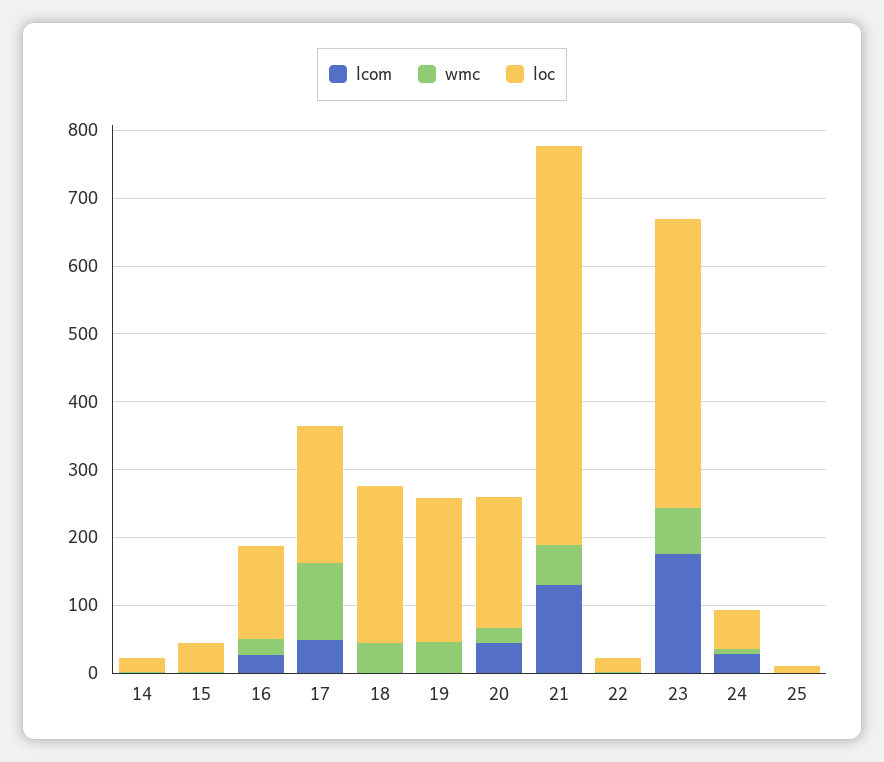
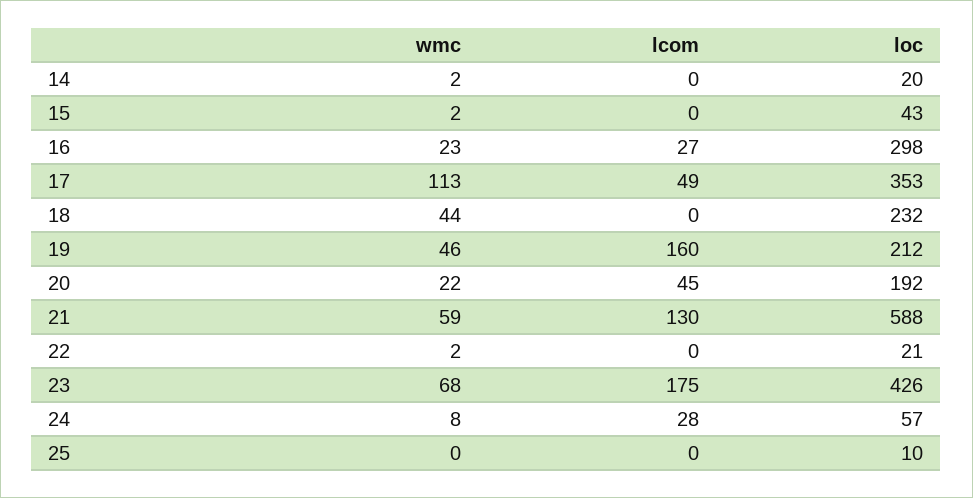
  {
    "lcom": {
      "14": 0,
      "15": 0,
      "16": 27,
      "17": 49,
      "18": 0,
-     "19": 0,
+     "19": 160,
      "20": 45,
      "21": 130,
      "22": 0,
      "23": 175,
      "24": 28,
      "25": 0
    },
    "wmc": {
      "14": 2,
      "15": 2,
      "16": 23,
      "17": 113,
      "18": 44,
      "19": 46,
      "20": 22,
      "21": 59,
      "22": 2,
      "23": 68,
      "24": 8,
      "25": 0
    },
    "loc": {
      "14": 20,
      "15": 43,
-     "16": 140,
+     "16": 298,
-     "17": 200,
+     "17": 353,
      "18": 232,
      "19": 212,
      "20": 192,
      "21": 588,
      "22": 21,
      "23": 426,
      "24": 57,
      "25": 10
    }
  }

